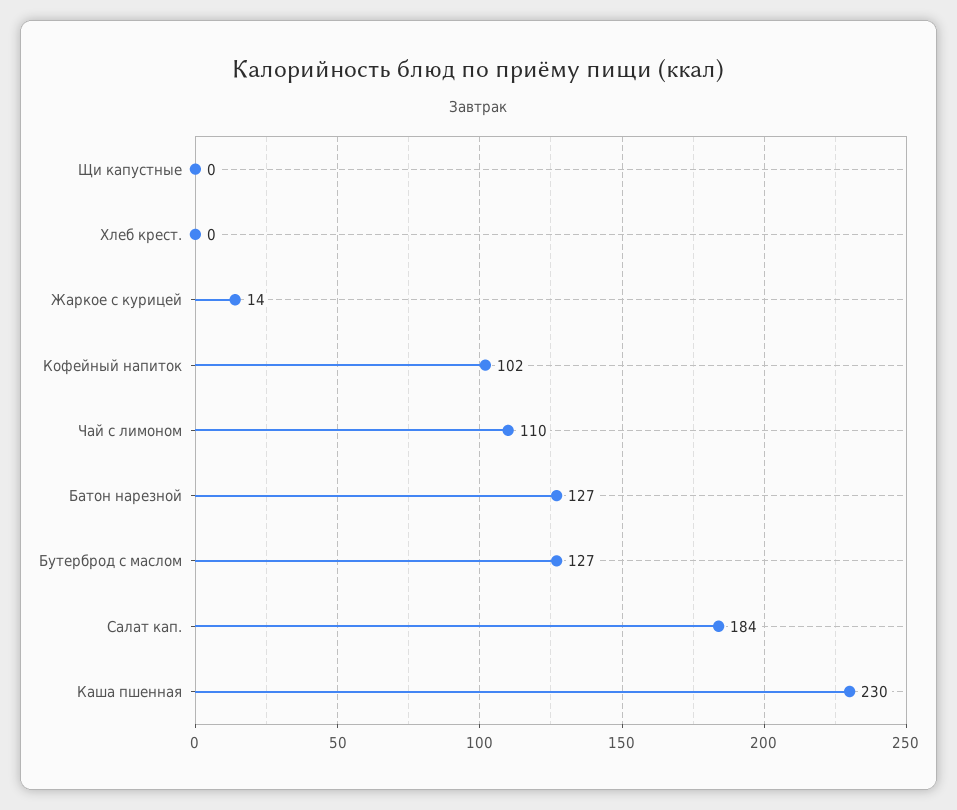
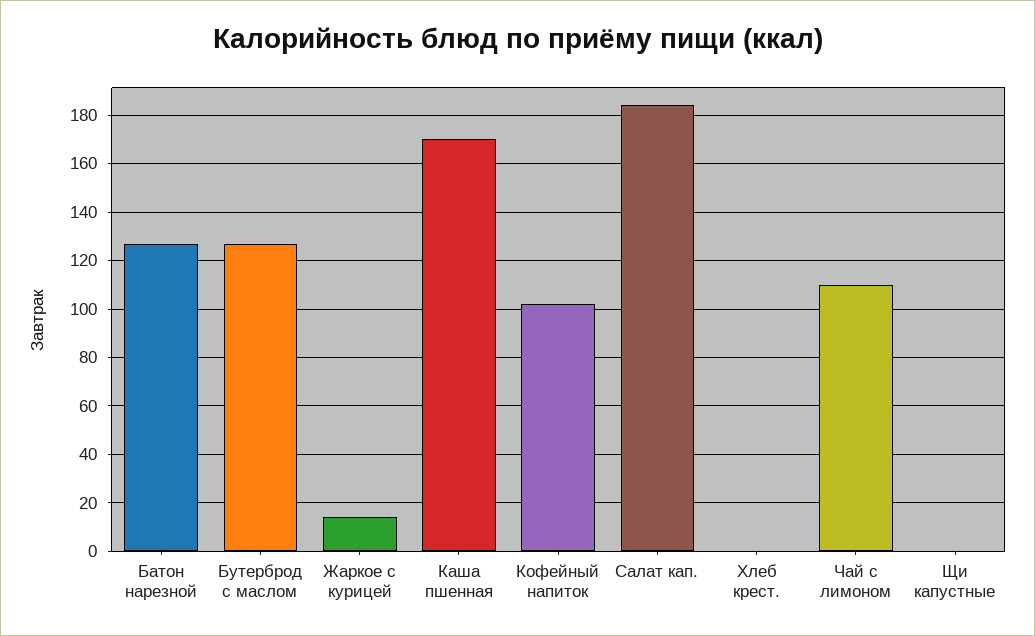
  {
    "Щи капустные": 0,
    "Хлеб крест.": 0,
    "Жаркое с курицей": 14,
    "Кофейный напиток": 102,
    "Чай с лимоном": 110,
    "Батон нарезной": 127,
    "Бутерброд с маслом": 127,
    "Салат кап.": 184,
-   "Каша пшенная": 230
+   "Каша пшенная": 170
  }

